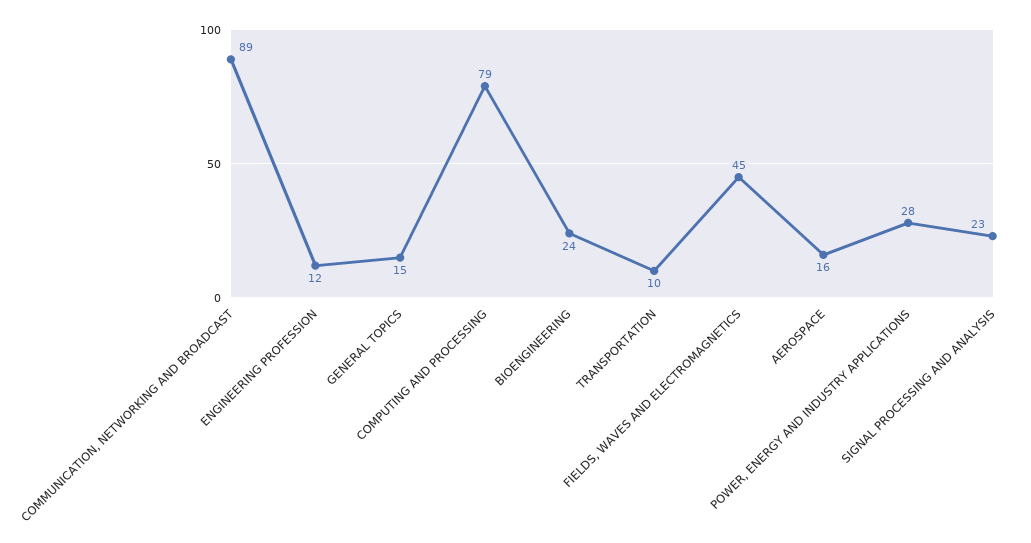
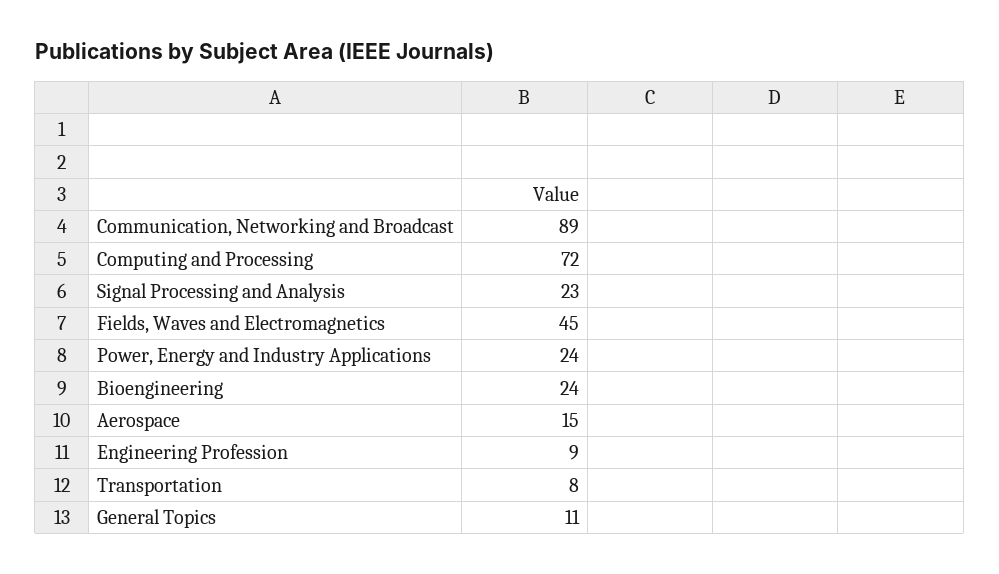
  {
    "COMMUNICATION, NETWORKING AND BROADCAST": 89,
-   "ENGINEERING PROFESSION": 12,
+   "ENGINEERING PROFESSION": 9,
-   "GENERAL TOPICS": 15,
+   "GENERAL TOPICS": 11,
-   "COMPUTING AND PROCESSING": 79,
+   "COMPUTING AND PROCESSING": 72,
    "BIOENGINEERING": 24,
-   "TRANSPORTATION": 10,
+   "TRANSPORTATION": 8,
    "FIELDS, WAVES AND ELECTROMAGNETICS": 45,
-   "AEROSPACE": 16,
+   "AEROSPACE": 15,
-   "POWER, ENERGY AND INDUSTRY APPLICATIONS": 28,
+   "POWER, ENERGY AND INDUSTRY APPLICATIONS": 24,
    "SIGNAL PROCESSING AND ANALYSIS": 23
  }

